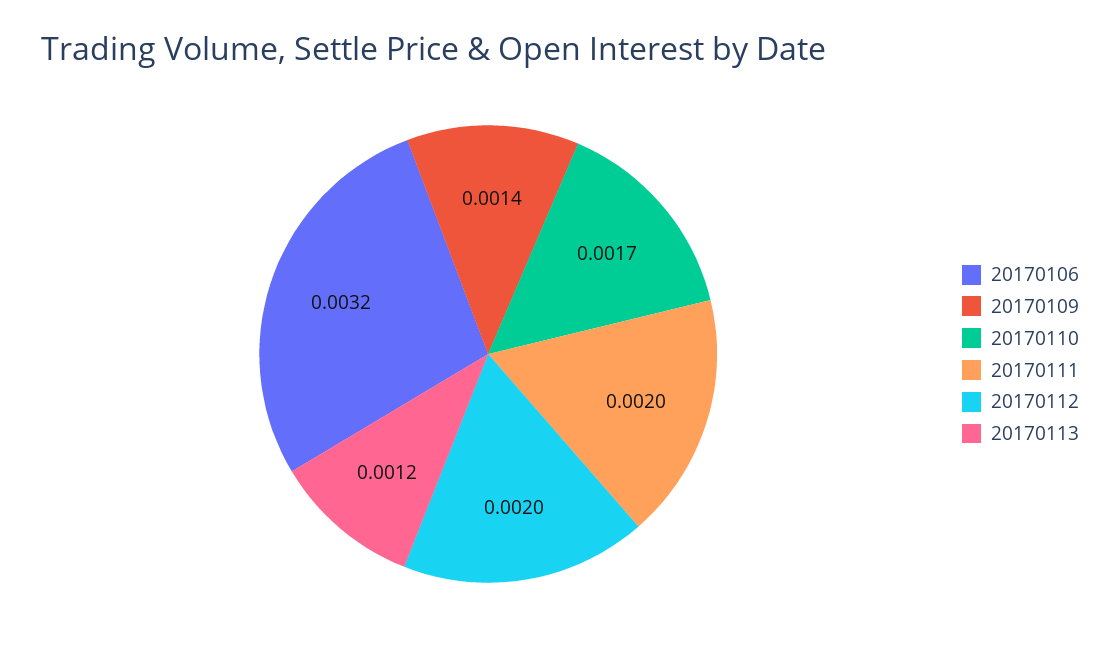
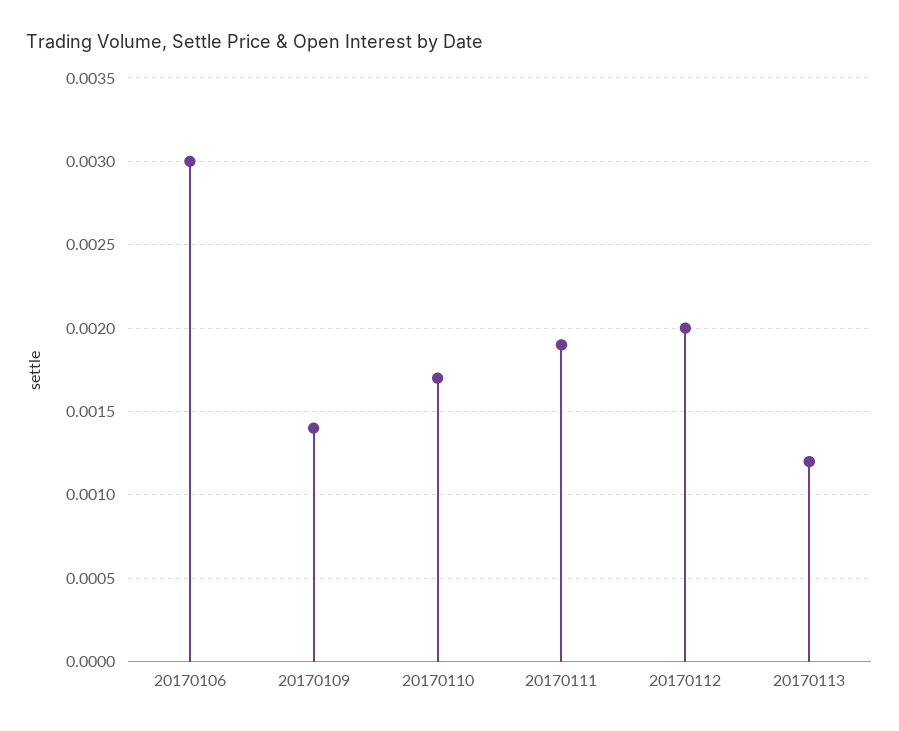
  {
-   "20170106": 0.0032,
+   "20170106": 0.003,
    "20170109": 0.0014,
    "20170110": 0.0017,
-   "20170111": 0.002,
+   "20170111": 0.0019,
    "20170112": 0.002,
    "20170113": 0.0012
  }

